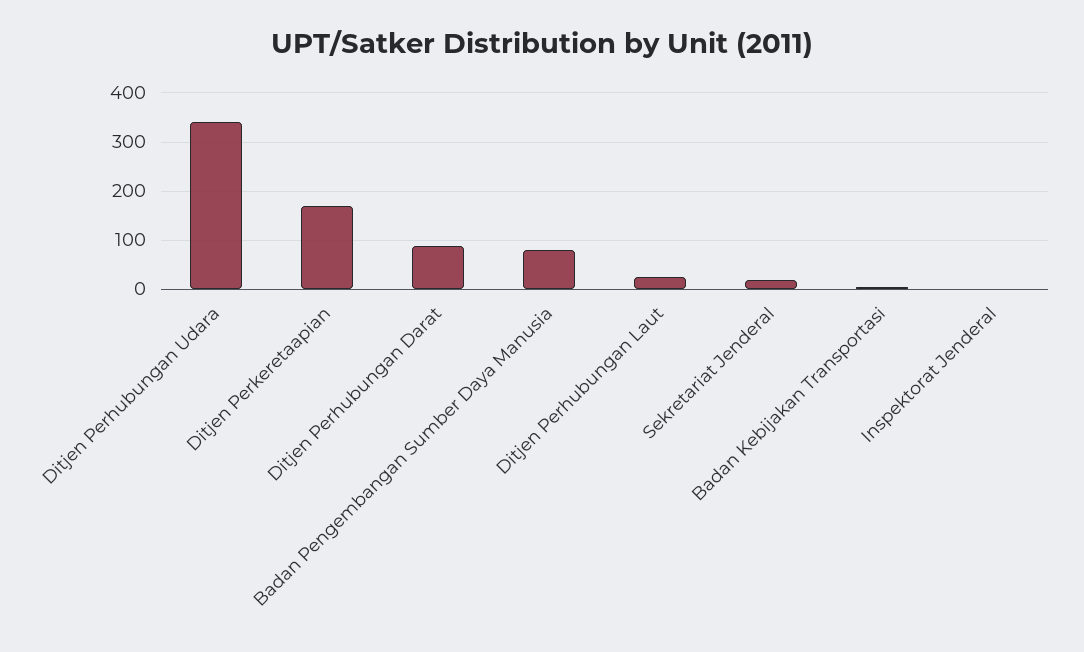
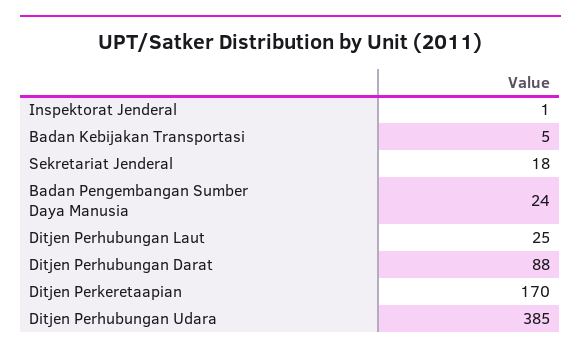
  {
-   "Ditjen Perhubungan Udara": 340,
+   "Ditjen Perhubungan Udara": 385,
    "Ditjen Perkeretaapian": 170,
    "Ditjen Perhubungan Darat": 88,
-   "Badan Pengembangan Sumber Daya Manusia": 80,
+   "Badan Pengembangan Sumber Daya Manusia": 24,
    "Ditjen Perhubungan Laut": 25,
    "Sekretariat Jenderal": 18,
    "Badan Kebijakan Transportasi": 5,
    "Inspektorat Jenderal": 1
  }

